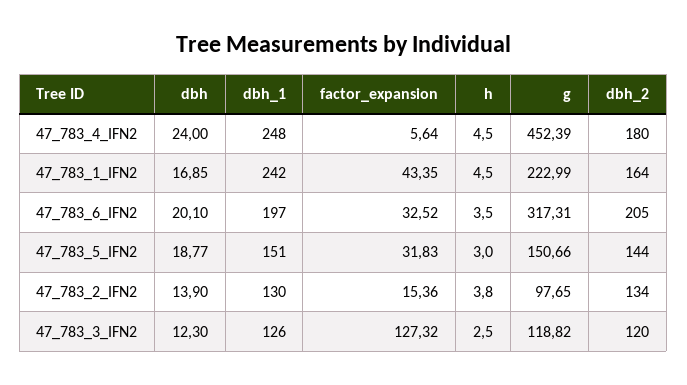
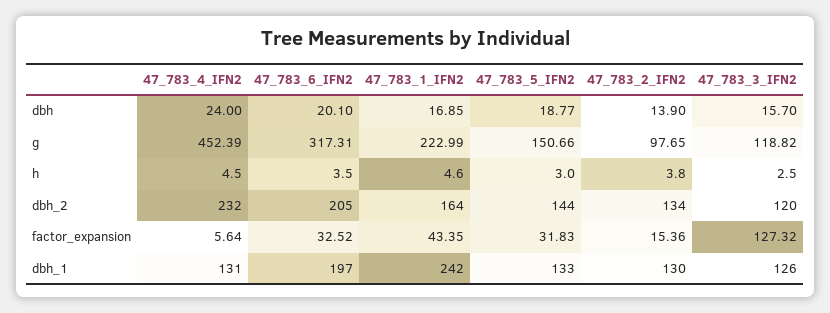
  {
    "dbh": {
      "47_783_4_IFN2": 24,
      "47_783_1_IFN2": 16.85,
      "47_783_6_IFN2": 20.1,
      "47_783_5_IFN2": 18.77,
      "47_783_2_IFN2": 13.9,
-     "47_783_3_IFN2": 12.3
+     "47_783_3_IFN2": 15.7
    },
    "dbh_1": {
-     "47_783_4_IFN2": 248,
+     "47_783_4_IFN2": 131,
      "47_783_1_IFN2": 242,
      "47_783_6_IFN2": 197,
-     "47_783_5_IFN2": 151,
+     "47_783_5_IFN2": 133,
      "47_783_2_IFN2": 130,
      "47_783_3_IFN2": 126
    },
    "factor_expansion": {
      "47_783_4_IFN2": 5.64,
      "47_783_1_IFN2": 43.35,
      "47_783_6_IFN2": 32.52,
      "47_783_5_IFN2": 31.83,
      "47_783_2_IFN2": 15.36,
      "47_783_3_IFN2": 127.32
    },
    "h": {
      "47_783_4_IFN2": 4.5,
-     "47_783_1_IFN2": 4.5,
+     "47_783_1_IFN2": 4.6,
      "47_783_6_IFN2": 3.5,
      "47_783_5_IFN2": 3,
      "47_783_2_IFN2": 3.8,
      "47_783_3_IFN2": 2.5
    },
    "g": {
      "47_783_4_IFN2": 452.39,
      "47_783_1_IFN2": 222.99,
      "47_783_6_IFN2": 317.31,
      "47_783_5_IFN2": 150.66,
      "47_783_2_IFN2": 97.65,
      "47_783_3_IFN2": 118.82
    },
    "dbh_2": {
-     "47_783_4_IFN2": 180,
+     "47_783_4_IFN2": 232,
      "47_783_1_IFN2": 164,
      "47_783_6_IFN2": 205,
      "47_783_5_IFN2": 144,
      "47_783_2_IFN2": 134,
      "47_783_3_IFN2": 120
    }
  }

